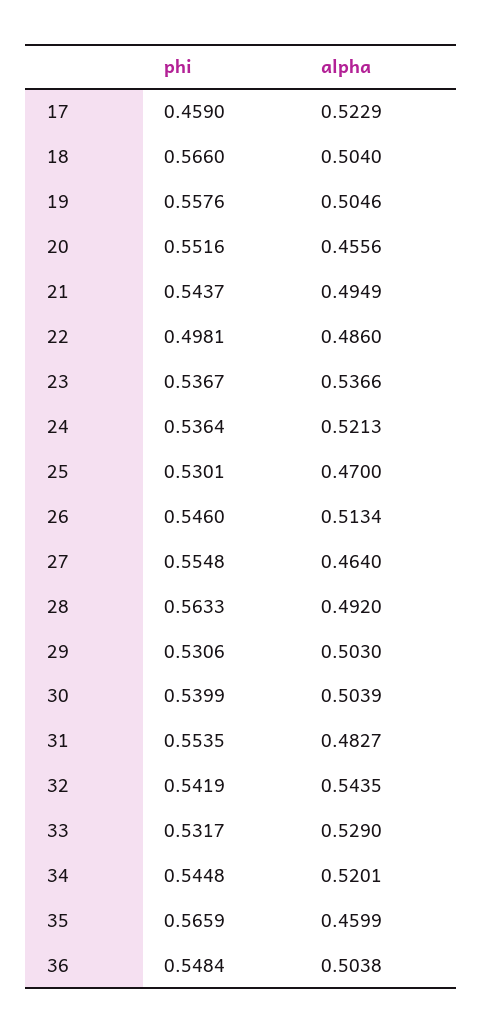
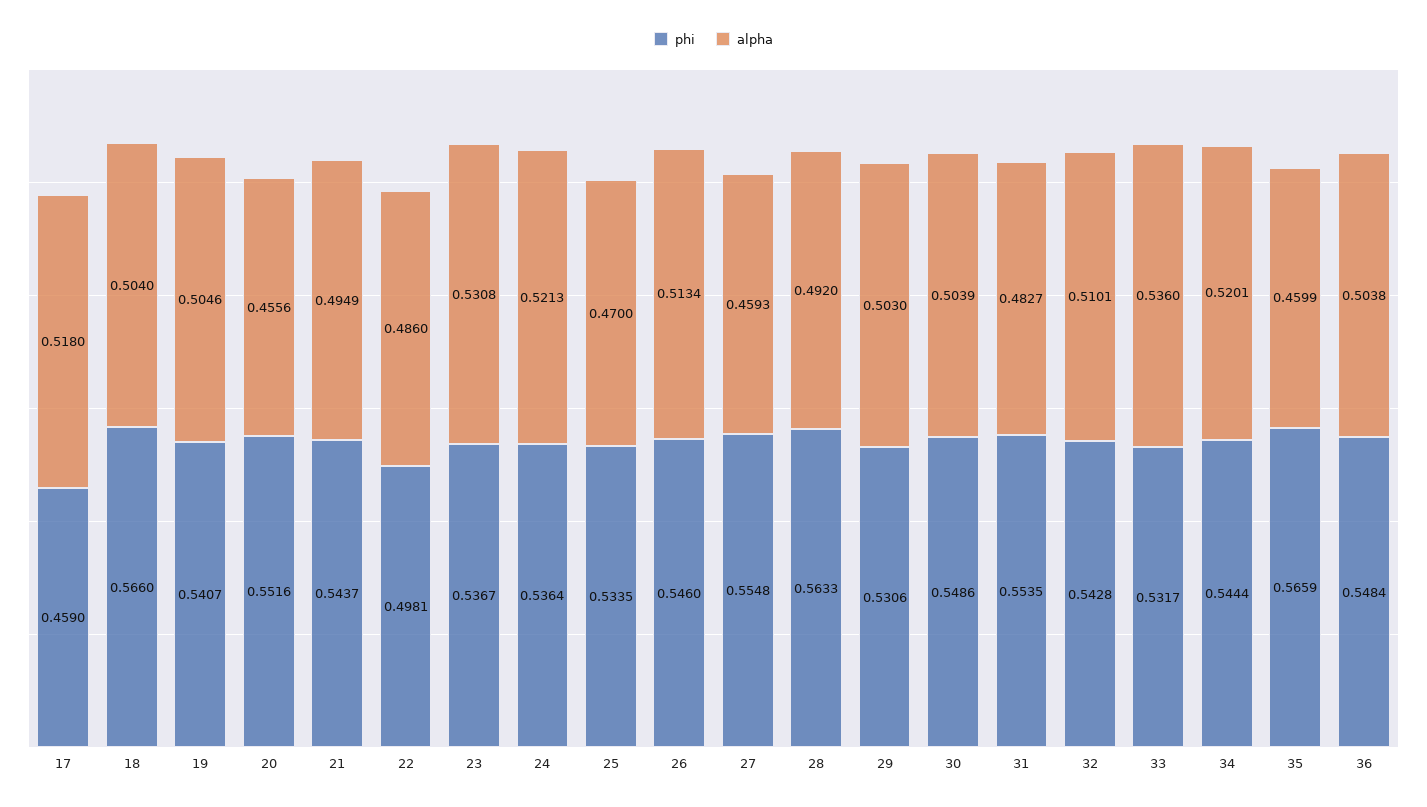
  {
    "phi": {
      "17": 0.459,
      "18": 0.566,
-     "19": 0.5576,
+     "19": 0.5407,
      "20": 0.5516,
      "21": 0.5437,
      "22": 0.4981,
      "23": 0.5367,
      "24": 0.5364,
-     "25": 0.5301,
+     "25": 0.5335,
      "26": 0.546,
      "27": 0.5548,
      "28": 0.5633,
      "29": 0.5306,
-     "30": 0.5399,
+     "30": 0.5486,
      "31": 0.5535,
-     "32": 0.5419,
+     "32": 0.5428,
      "33": 0.5317,
-     "34": 0.5448,
+     "34": 0.5444,
      "35": 0.5659,
      "36": 0.5484
    },
    "alpha": {
-     "17": 0.5229,
+     "17": 0.518,
      "18": 0.504,
      "19": 0.5046,
      "20": 0.4556,
      "21": 0.4949,
      "22": 0.486,
-     "23": 0.5366,
+     "23": 0.5308,
      "24": 0.5213,
      "25": 0.47,
      "26": 0.5134,
-     "27": 0.464,
+     "27": 0.4593,
      "28": 0.492,
      "29": 0.503,
      "30": 0.5039,
      "31": 0.4827,
-     "32": 0.5435,
+     "32": 0.5101,
-     "33": 0.529,
+     "33": 0.536,
      "34": 0.5201,
      "35": 0.4599,
      "36": 0.5038
    }
  }

